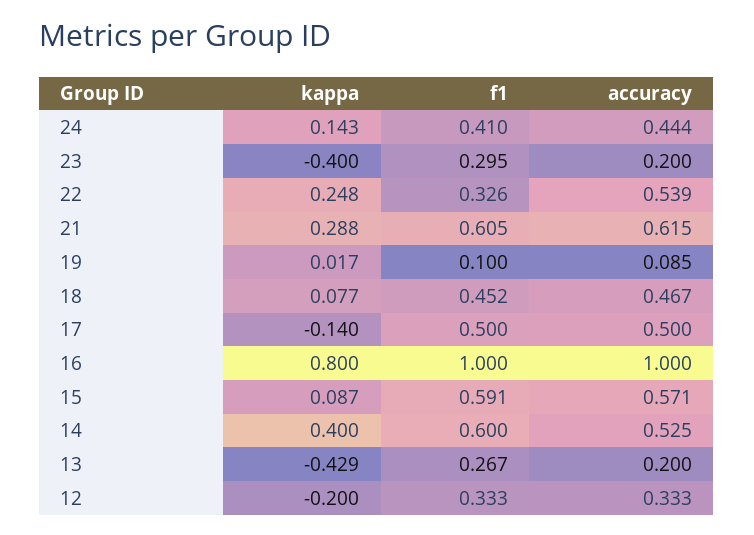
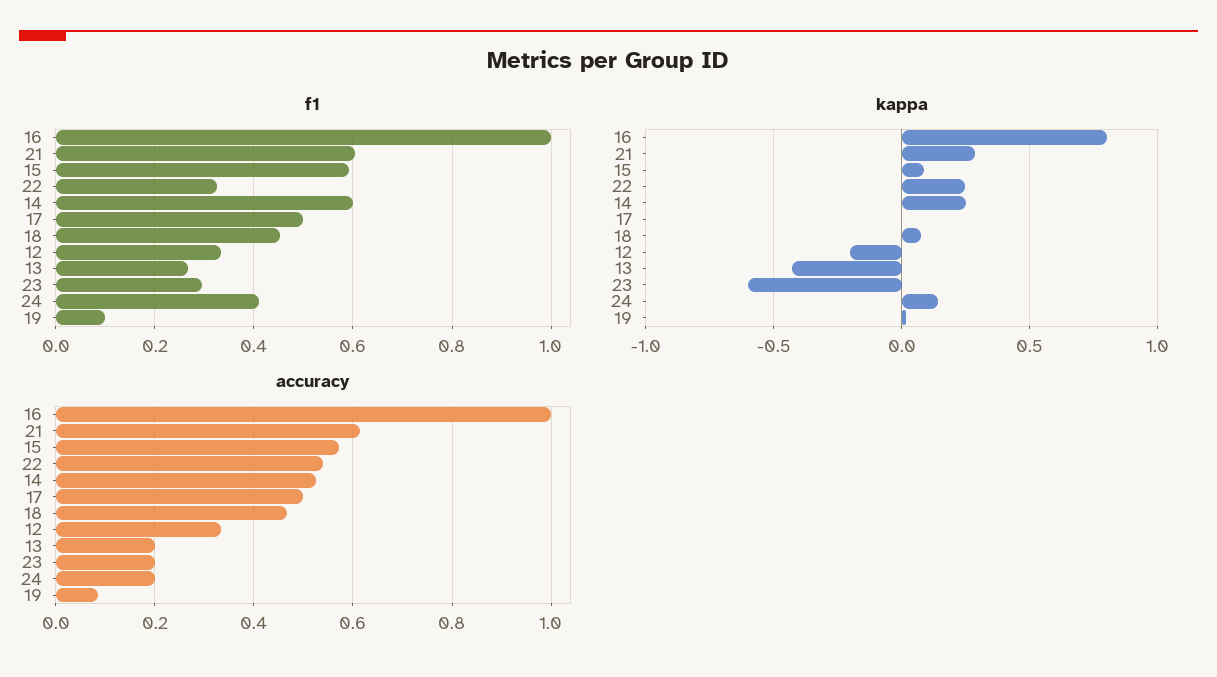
  {
    "kappa": {
      "24": 0.143,
-     "23": -0.4,
+     "23": -0.6,
      "22": 0.248,
      "21": 0.288,
      "19": 0.017,
      "18": 0.077,
-     "17": -0.14,
+     "17": 0,
      "16": 0.8,
      "15": 0.087,
-     "14": 0.4,
+     "14": 0.25,
      "13": -0.429,
      "12": -0.2
    },
    "f1": {
      "24": 0.41,
      "23": 0.295,
      "22": 0.326,
      "21": 0.605,
      "19": 0.1,
      "18": 0.452,
      "17": 0.5,
      "16": 1,
      "15": 0.591,
      "14": 0.6,
      "13": 0.267,
      "12": 0.333
    },
    "accuracy": {
-     "24": 0.444,
+     "24": 0.2,
      "23": 0.2,
      "22": 0.539,
      "21": 0.615,
      "19": 0.085,
      "18": 0.467,
      "17": 0.5,
      "16": 1,
      "15": 0.571,
      "14": 0.525,
      "13": 0.2,
      "12": 0.333
    }
  }

